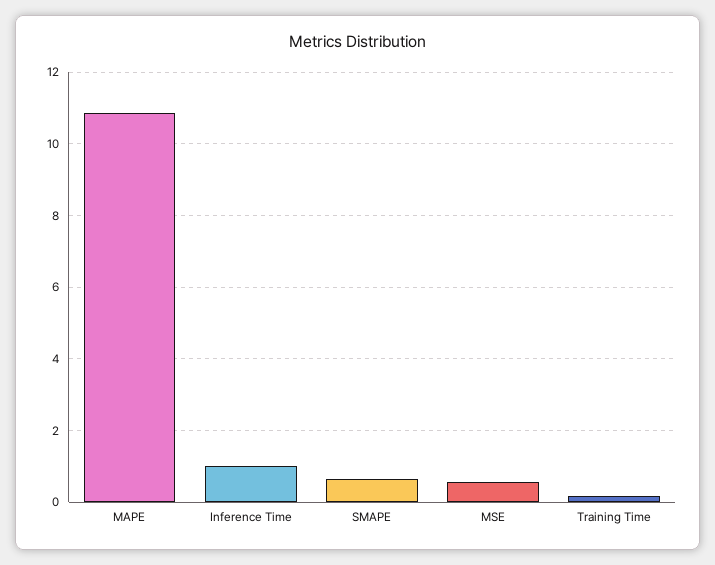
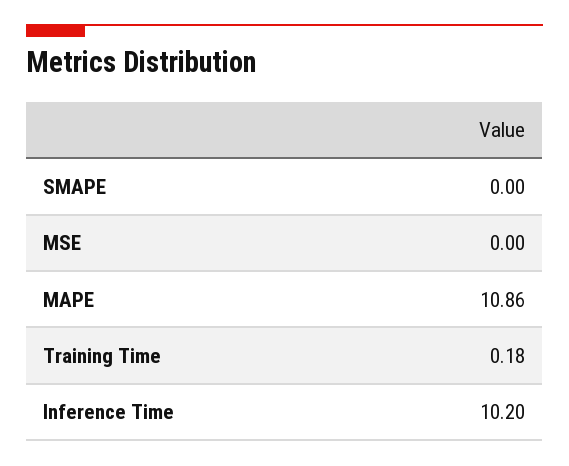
  {
    "MAPE": 10.86,
-   "Inference Time": 1,
+   "Inference Time": 10.2,
-   "SMAPE": 0.6,
+   "SMAPE": 0,
-   "MSE": 0.6,
+   "MSE": 0,
    "Training Time": 0.18
  }

